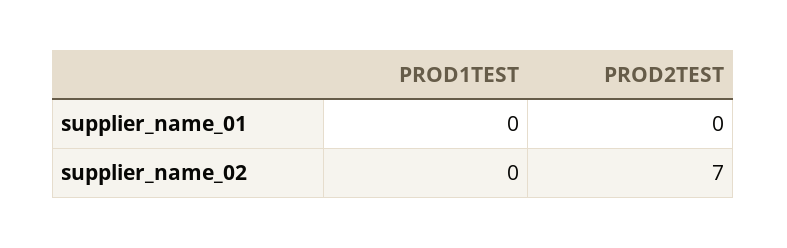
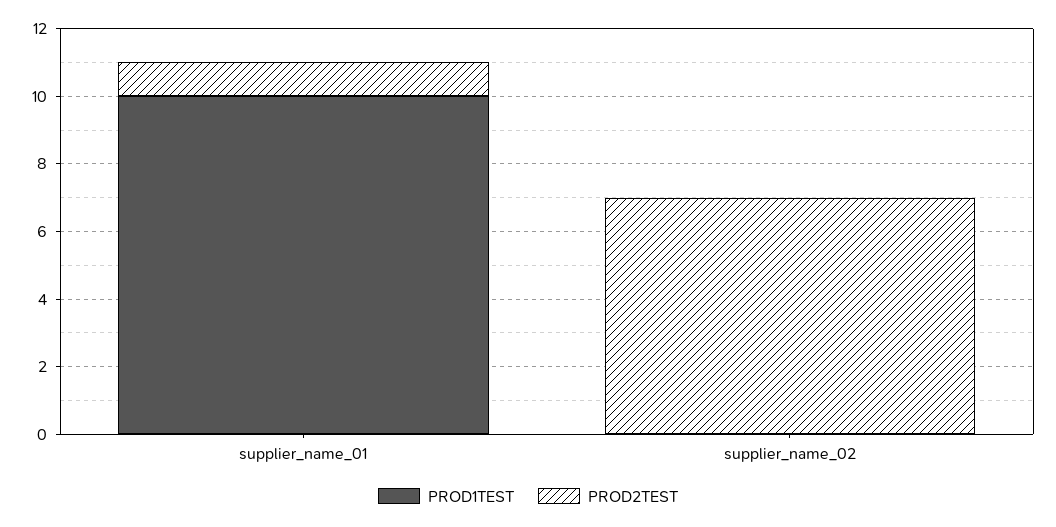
  {
    "PROD1TEST": {
-     "supplier_name_01": 0,
+     "supplier_name_01": 10,
      "supplier_name_02": 0
    },
    "PROD2TEST": {
-     "supplier_name_01": 0,
+     "supplier_name_01": 1,
      "supplier_name_02": 7
    }
  }

